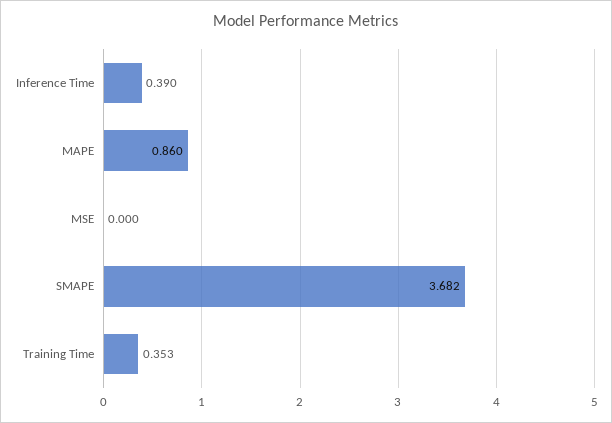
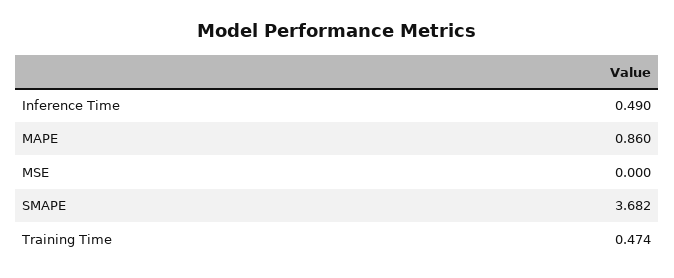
  {
-   "Inference Time": 0.39,
+   "Inference Time": 0.49,
    "MAPE": 0.86,
    "MSE": 0,
    "SMAPE": 3.682,
-   "Training Time": 0.353
+   "Training Time": 0.474
  }

